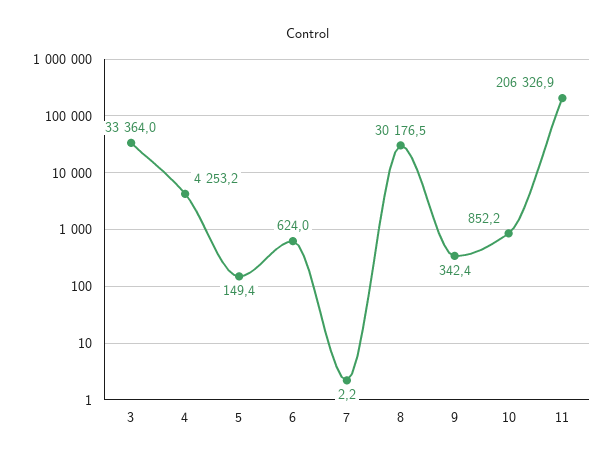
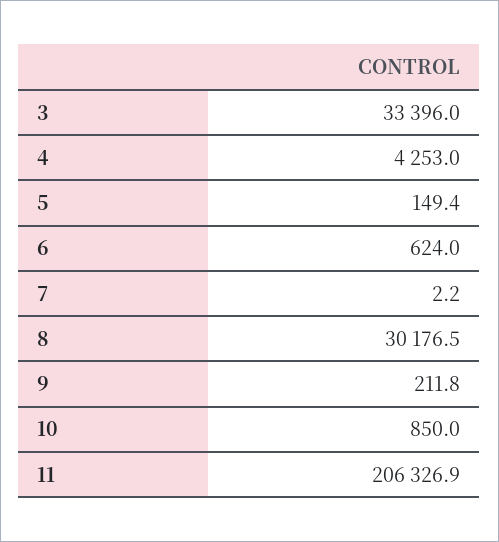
  {
-   "3": 33364,
+   "3": 33396,
-   "4": 4253.2,
+   "4": 4253,
    "5": 149.4,
    "6": 624,
    "7": 2.2,
    "8": 30176.5,
-   "9": 342.4,
+   "9": 211.8,
-   "10": 852.2,
+   "10": 850,
    "11": 206326.9
  }

